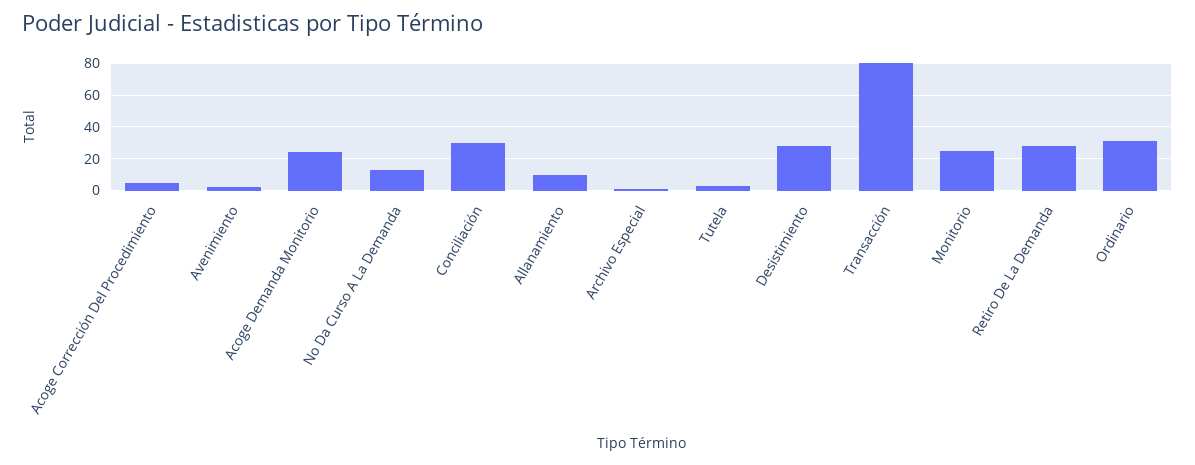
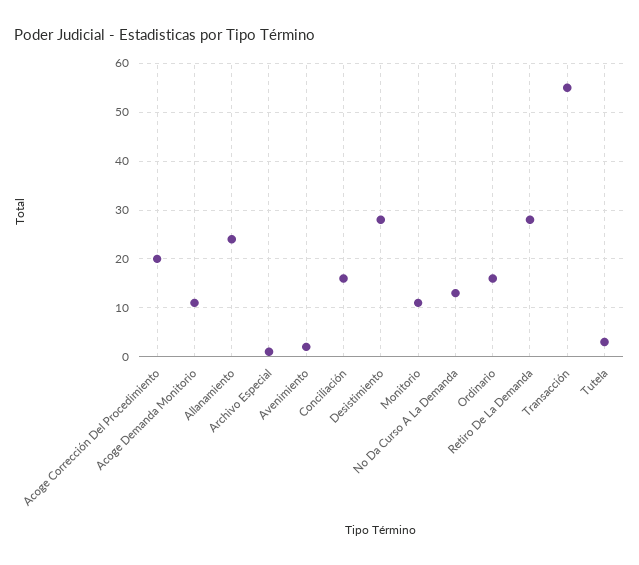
  {
-   "Acoge Corrección Del Procedimiento": 5,
+   "Acoge Corrección Del Procedimiento": 20,
    "Avenimiento": 0,
-   "Acoge Demanda Monitorio": 25,
+   "Acoge Demanda Monitorio": 10,
    "No Da Curso A La Demanda": 15,
-   "Conciliación": 30,
+   "Conciliación": 15,
-   "Allanamiento": 10,
+   "Allanamiento": 25,
    "Archivo Especial": 0,
    "Tutela": 5,
    "Desistimiento": 30,
-   "Transacción": 80,
+   "Transacción": 55,
-   "Monitorio": 25,
+   "Monitorio": 10,
    "Retiro De La Demanda": 30,
-   "Ordinario": 30
+   "Ordinario": 15
  }

